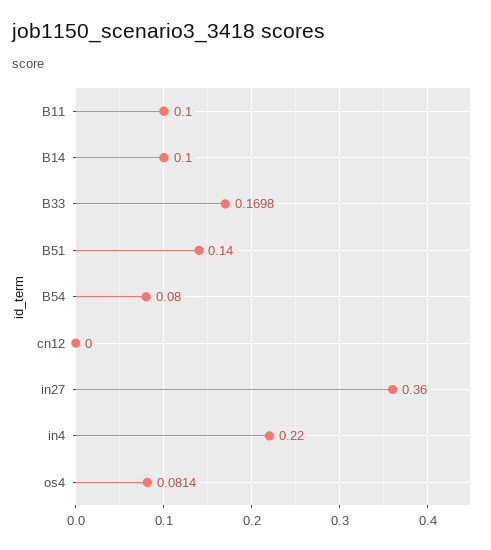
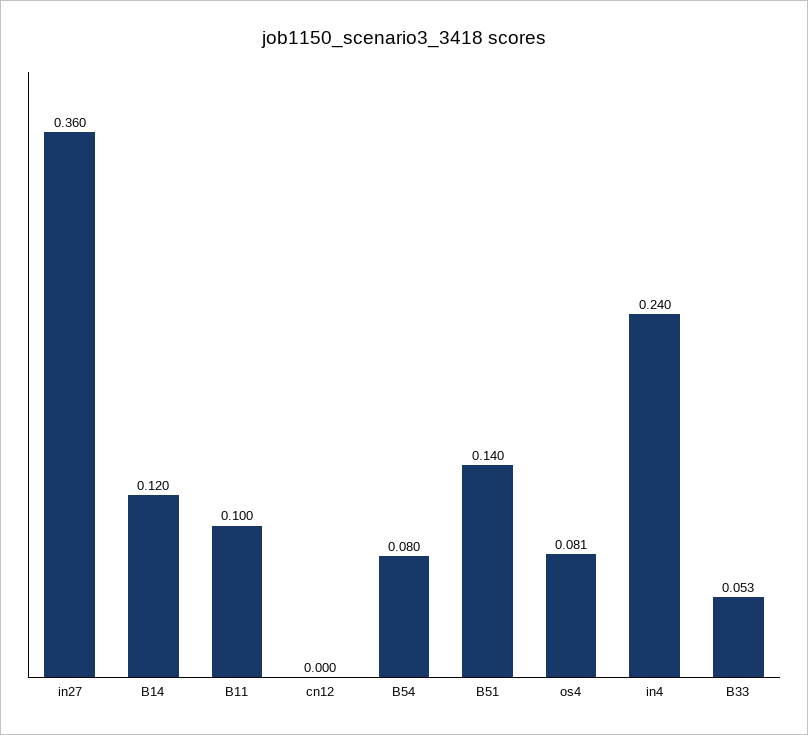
  {
    "B11": 0.1,
-   "B14": 0.1,
+   "B14": 0.12,
-   "B33": 0.1698,
+   "B33": 0.053,
    "B51": 0.14,
    "B54": 0.08,
    "cn12": 0,
    "in27": 0.36,
-   "in4": 0.22,
+   "in4": 0.24,
    "os4": 0.0814
  }

